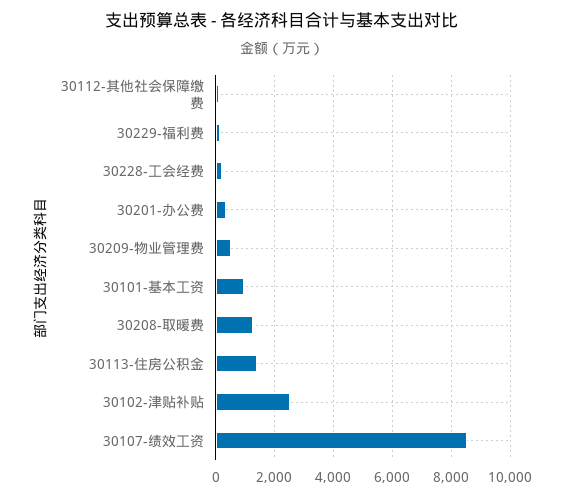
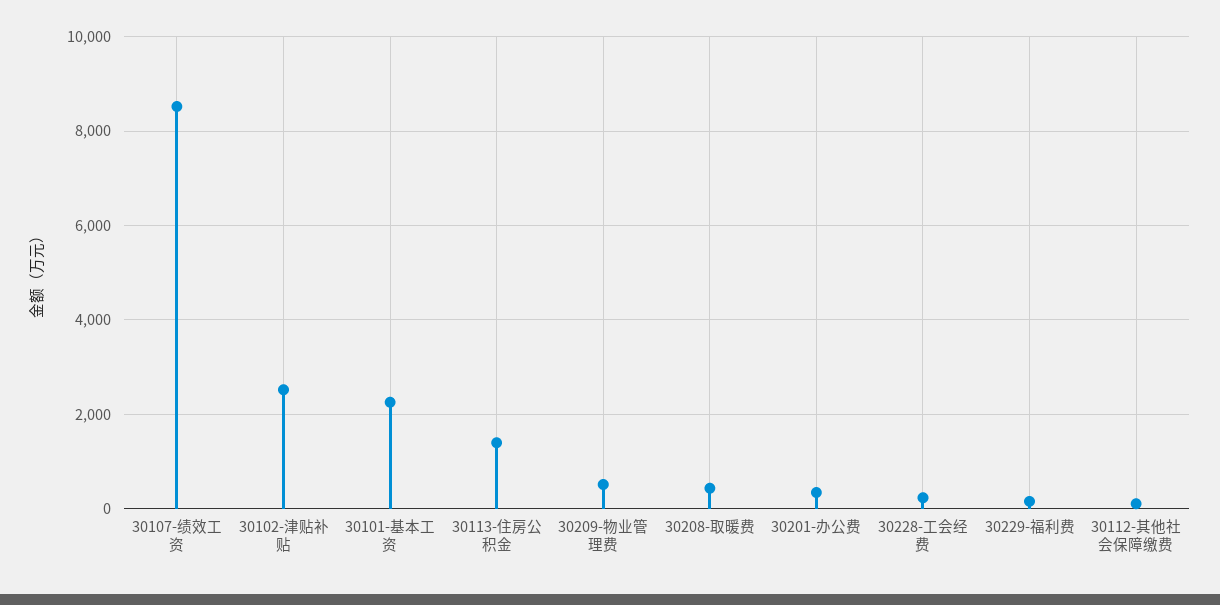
  {
    "30112-其他社会保障缴费": 200,
    "30229-福利费": 200,
    "30228-工会经费": 200,
    "30201-办公费": 400,
    "30209-物业管理费": 600,
-   "30101-基本工资": 1000,
+   "30101-基本工资": 2200,
-   "30208-取暖费": 1250,
+   "30208-取暖费": 400,
    "30113-住房公积金": 1400,
    "30102-津贴补贴": 2600,
    "30107-绩效工资": 8600
  }

